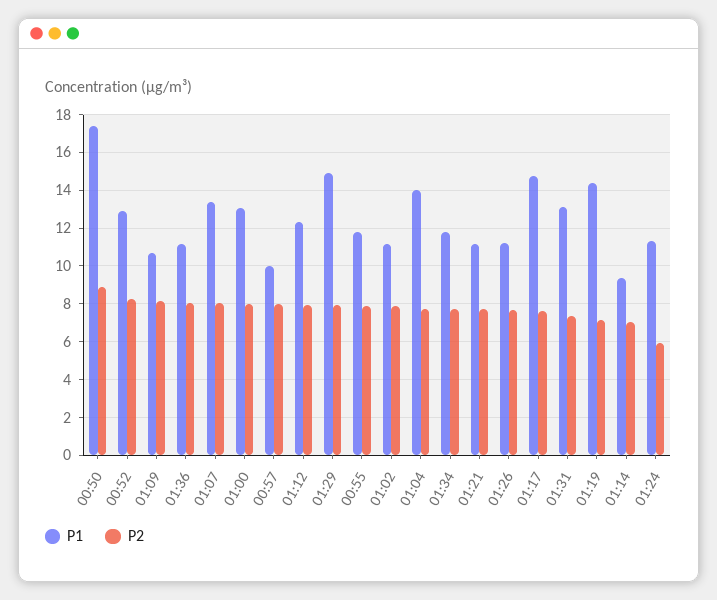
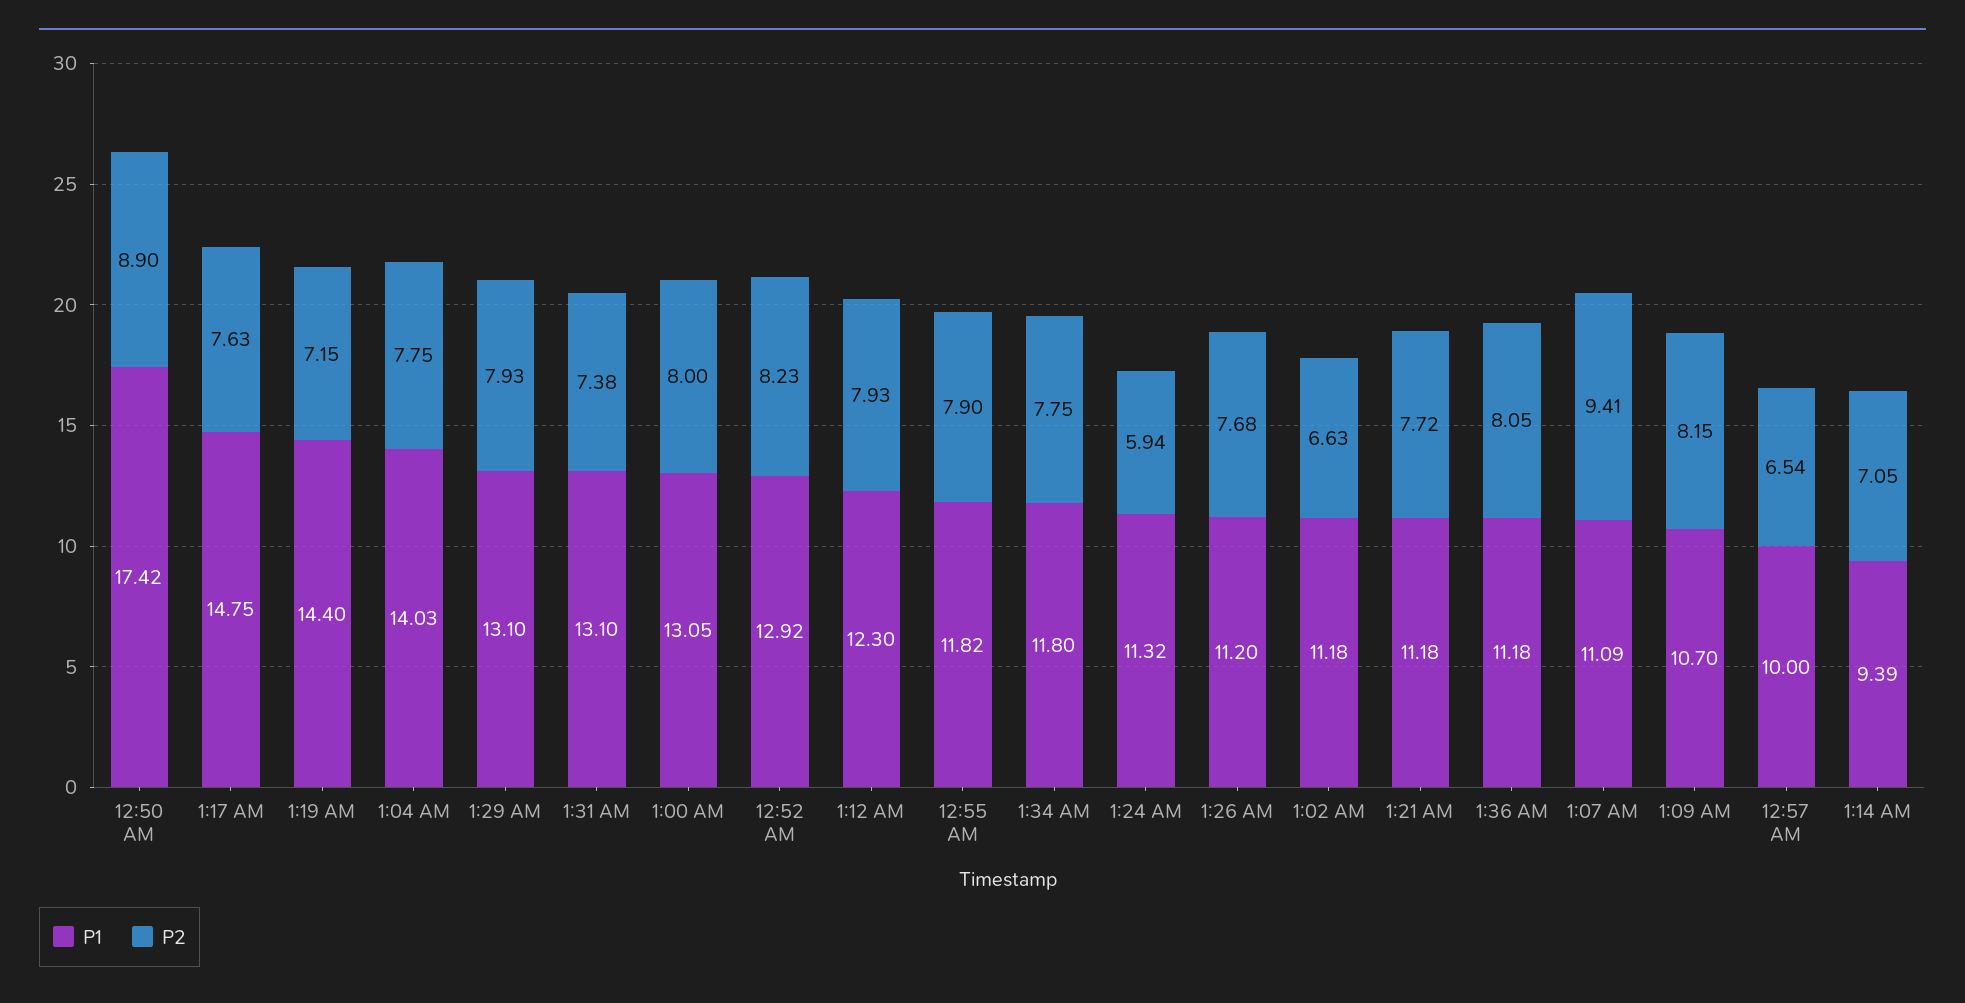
  {
    "P1": {
      "00:50": 17.42,
      "00:52": 12.92,
      "01:09": 10.7,
      "01:36": 11.18,
-     "01:07": 13.5,
+     "01:07": 11.09,
      "01:00": 13.05,
      "00:57": 10,
      "01:12": 12.3,
-     "01:29": 15,
+     "01:29": 13.1,
      "00:55": 11.82,
      "01:02": 11.18,
      "01:04": 14.03,
      "01:34": 11.8,
      "01:21": 11.18,
      "01:26": 11.2,
      "01:17": 14.75,
      "01:31": 13.1,
      "01:19": 14.4,
      "01:14": 9.39,
      "01:24": 11.32
    },
    "P2": {
      "00:50": 8.9,
      "00:52": 8.23,
      "01:09": 8.15,
      "01:36": 8.05,
-     "01:07": 8,
+     "01:07": 9.41,
      "01:00": 8,
-     "00:57": 8,
+     "00:57": 6.54,
      "01:12": 7.93,
      "01:29": 7.93,
      "00:55": 7.9,
-     "01:02": 8,
+     "01:02": 6.63,
      "01:04": 7.75,
      "01:34": 7.75,
      "01:21": 7.72,
      "01:26": 7.68,
      "01:17": 7.63,
      "01:31": 7.38,
      "01:19": 7.15,
      "01:14": 7.05,
      "01:24": 5.94
    }
  }

